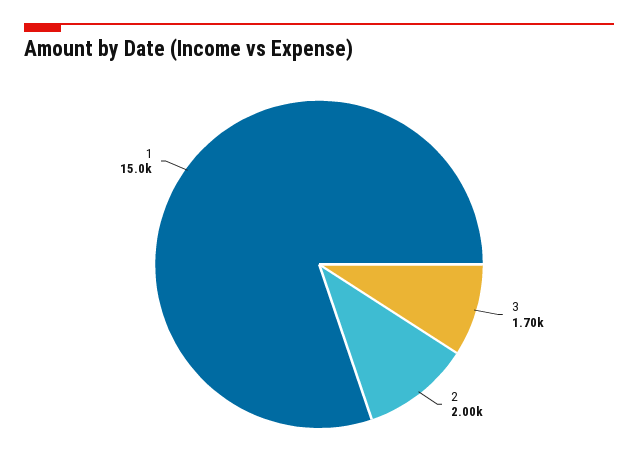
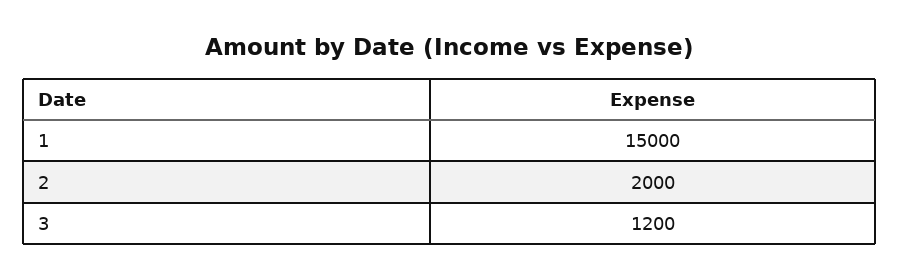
  {
-   "3": 1700,
+   "3": 1200,
    "2": 2000,
    "1": 15000
  }

